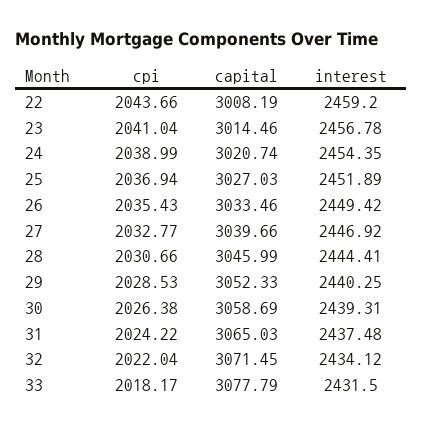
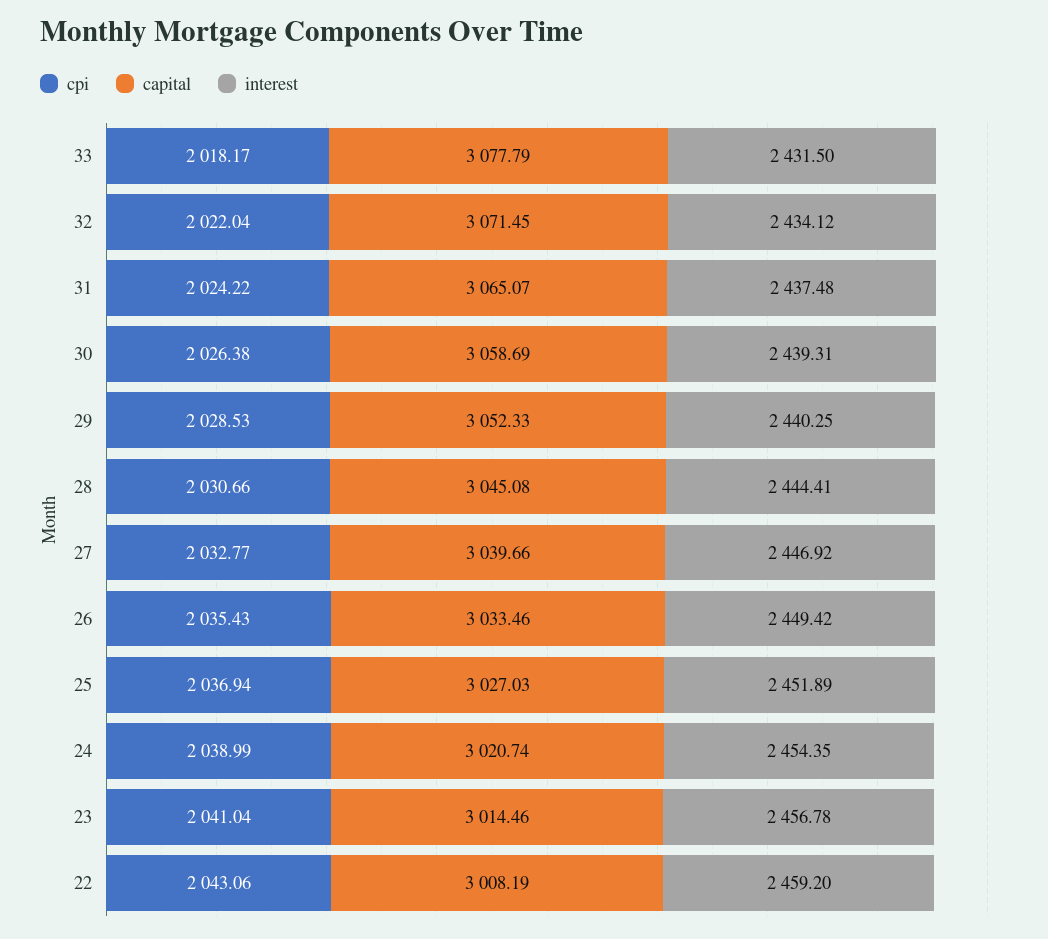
  {
    "cpi": {
-     "22": 2043.66,
+     "22": 2043.06,
      "23": 2041.04,
      "24": 2038.99,
      "25": 2036.94,
      "26": 2035.43,
      "27": 2032.77,
      "28": 2030.66,
      "29": 2028.53,
      "30": 2026.38,
      "31": 2024.22,
      "32": 2022.04,
      "33": 2018.17
    },
    "capital": {
      "22": 3008.19,
      "23": 3014.46,
      "24": 3020.74,
      "25": 3027.03,
      "26": 3033.46,
      "27": 3039.66,
-     "28": 3045.99,
+     "28": 3045.08,
      "29": 3052.33,
      "30": 3058.69,
-     "31": 3065.03,
+     "31": 3065.07,
      "32": 3071.45,
      "33": 3077.79
    },
    "interest": {
      "22": 2459.2,
      "23": 2456.78,
      "24": 2454.35,
      "25": 2451.89,
      "26": 2449.42,
      "27": 2446.92,
      "28": 2444.41,
      "29": 2440.25,
      "30": 2439.31,
      "31": 2437.48,
      "32": 2434.12,
      "33": 2431.5
    }
  }

